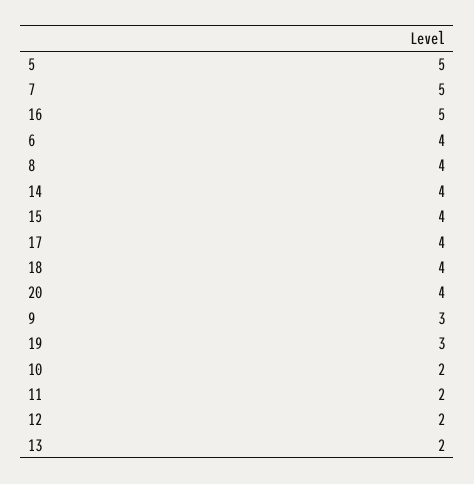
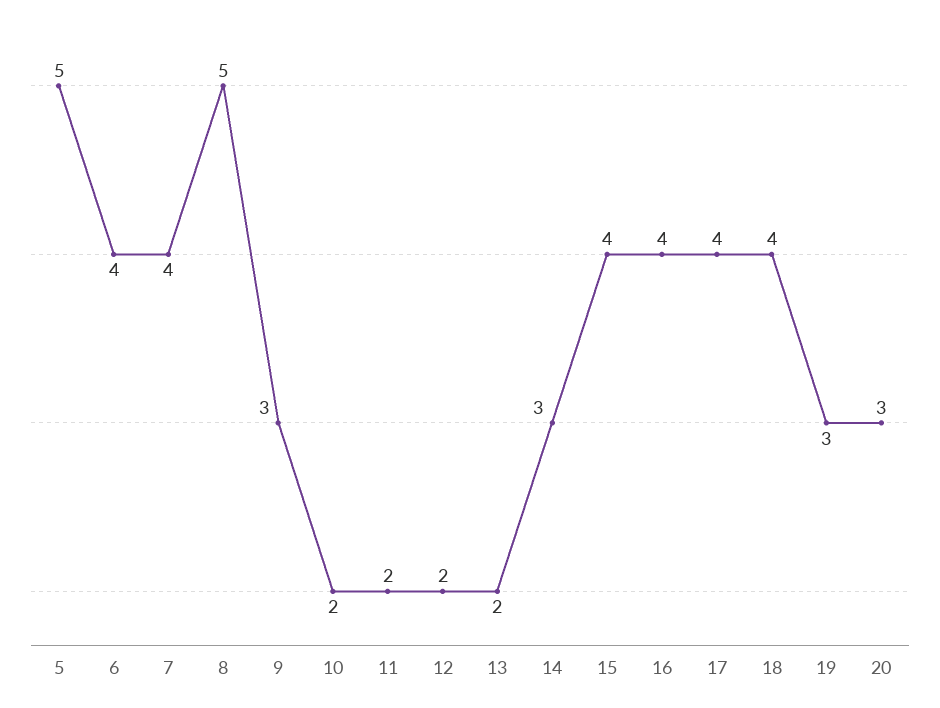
  {
    "5": 5,
-   "7": 5,
+   "7": 4,
-   "16": 5,
+   "16": 4,
    "6": 4,
-   "8": 4,
+   "8": 5,
-   "14": 4,
+   "14": 3,
    "15": 4,
    "17": 4,
    "18": 4,
-   "20": 4,
+   "20": 3,
    "9": 3,
    "19": 3,
    "10": 2,
    "11": 2,
    "12": 2,
    "13": 2
  }

